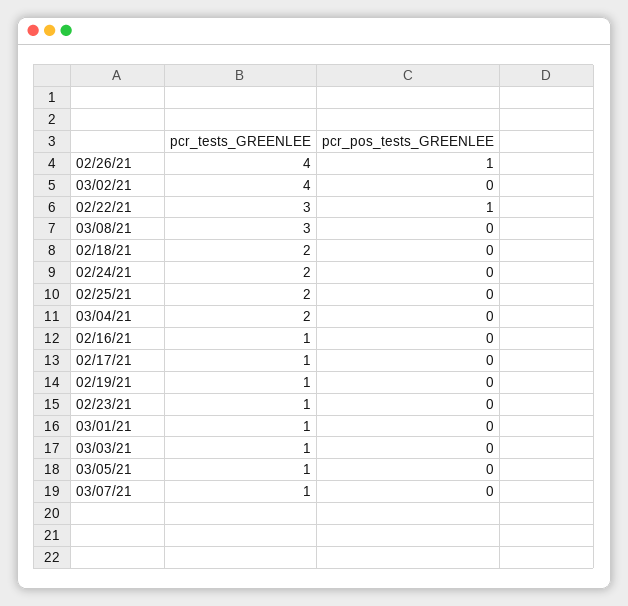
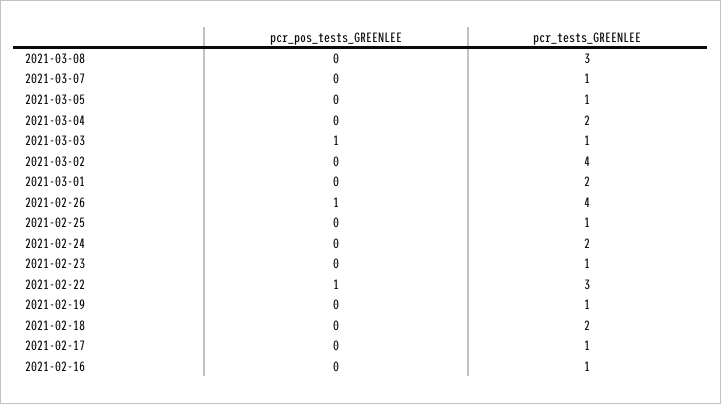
  {
    "pcr_tests_GREENLEE": {
      "02/26/21": 4,
      "03/02/21": 4,
      "02/22/21": 3,
      "03/08/21": 3,
      "02/18/21": 2,
      "02/24/21": 2,
-     "02/25/21": 2,
+     "02/25/21": 1,
      "03/04/21": 2,
      "02/16/21": 1,
      "02/17/21": 1,
      "02/19/21": 1,
      "02/23/21": 1,
-     "03/01/21": 1,
+     "03/01/21": 2,
      "03/03/21": 1,
      "03/05/21": 1,
      "03/07/21": 1
    },
    "pcr_pos_tests_GREENLEE": {
      "02/26/21": 1,
      "03/02/21": 0,
      "02/22/21": 1,
      "03/08/21": 0,
      "02/18/21": 0,
      "02/24/21": 0,
      "02/25/21": 0,
      "03/04/21": 0,
      "02/16/21": 0,
      "02/17/21": 0,
      "02/19/21": 0,
      "02/23/21": 0,
      "03/01/21": 0,
-     "03/03/21": 0,
+     "03/03/21": 1,
      "03/05/21": 0,
      "03/07/21": 0
    }
  }

